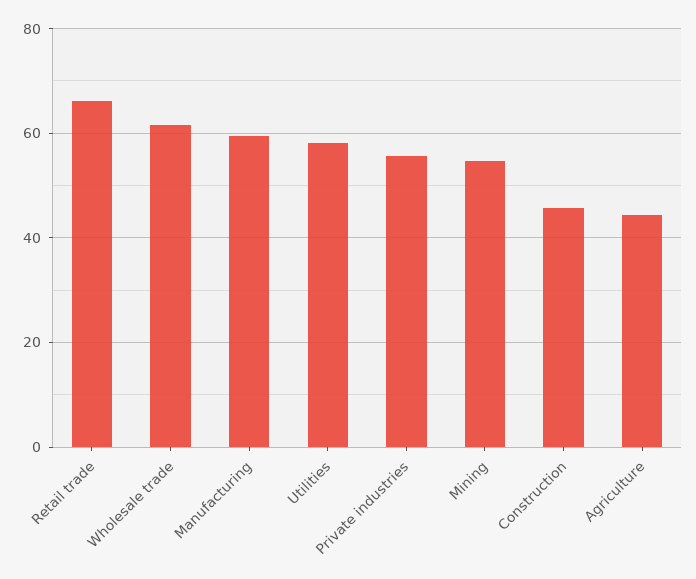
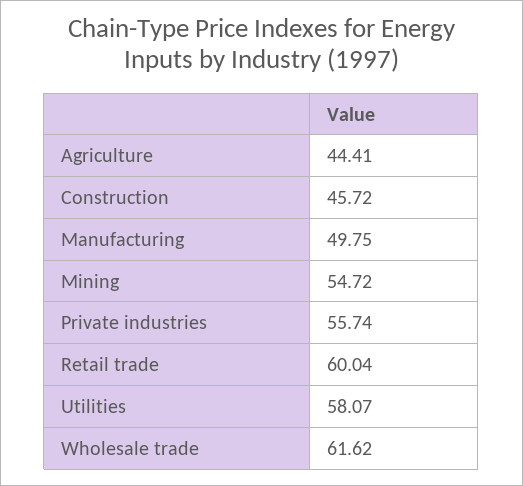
  {
-   "Retail trade": 66,
+   "Retail trade": 60.04,
    "Wholesale trade": 61.62,
-   "Manufacturing": 60,
+   "Manufacturing": 49.75,
    "Utilities": 58.07,
    "Private industries": 55.74,
    "Mining": 54.72,
    "Construction": 45.72,
    "Agriculture": 44.41
  }

